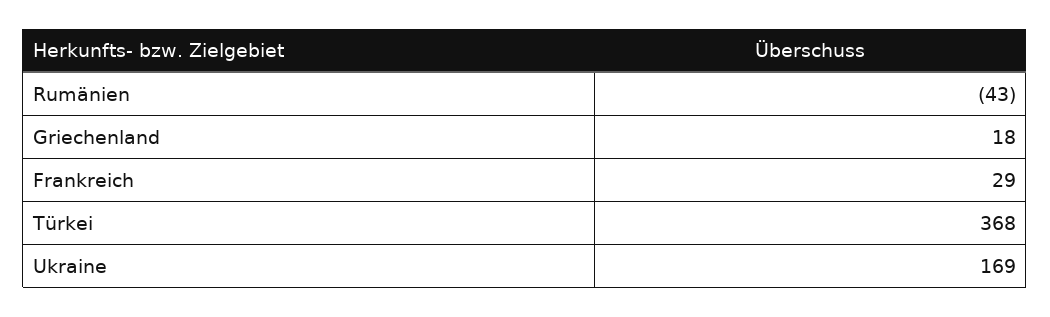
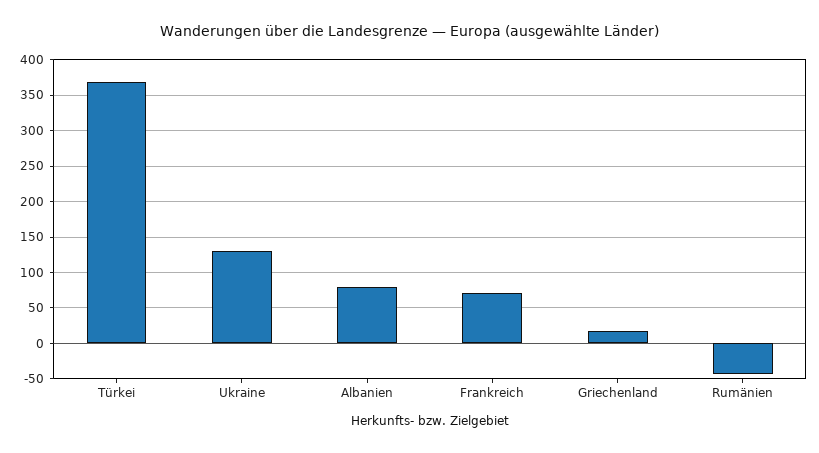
  {
    "Rumänien": -43,
    "Griechenland": 18,
-   "Frankreich": 29,
+   "Frankreich": 70,
    "Türkei": 368,
-   "Ukraine": 169
+   "Ukraine": 130,
+   "Albanien": 80
  }

